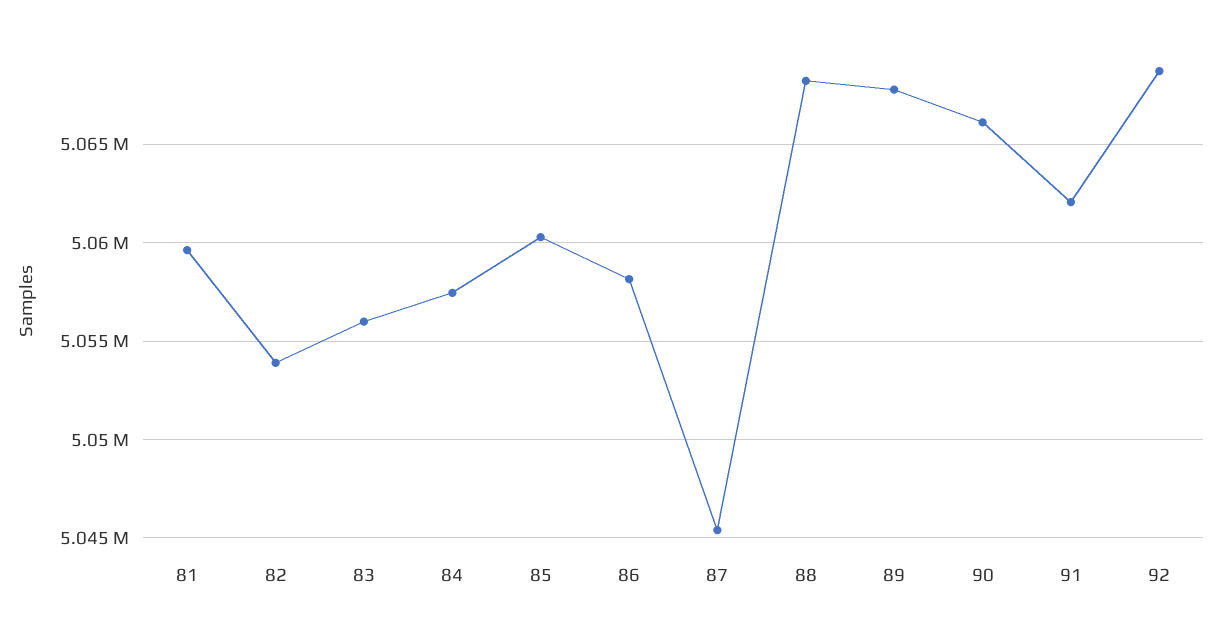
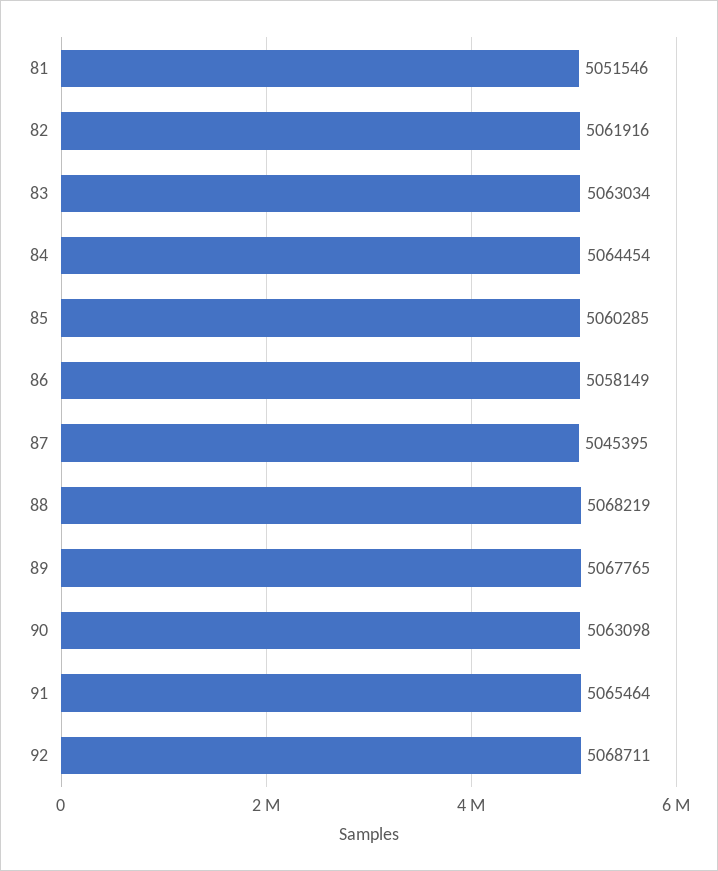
  {
-   "81": 5059500,
+   "81": 5051546,
-   "82": 5054000,
+   "82": 5061916,
-   "83": 5056000,
+   "83": 5063034,
-   "84": 5057500,
+   "84": 5064454,
    "85": 5060285,
    "86": 5058149,
    "87": 5045395,
    "88": 5068219,
    "89": 5067765,
-   "90": 5066000,
+   "90": 5063098,
-   "91": 5062000,
+   "91": 5065464,
    "92": 5068711
  }

